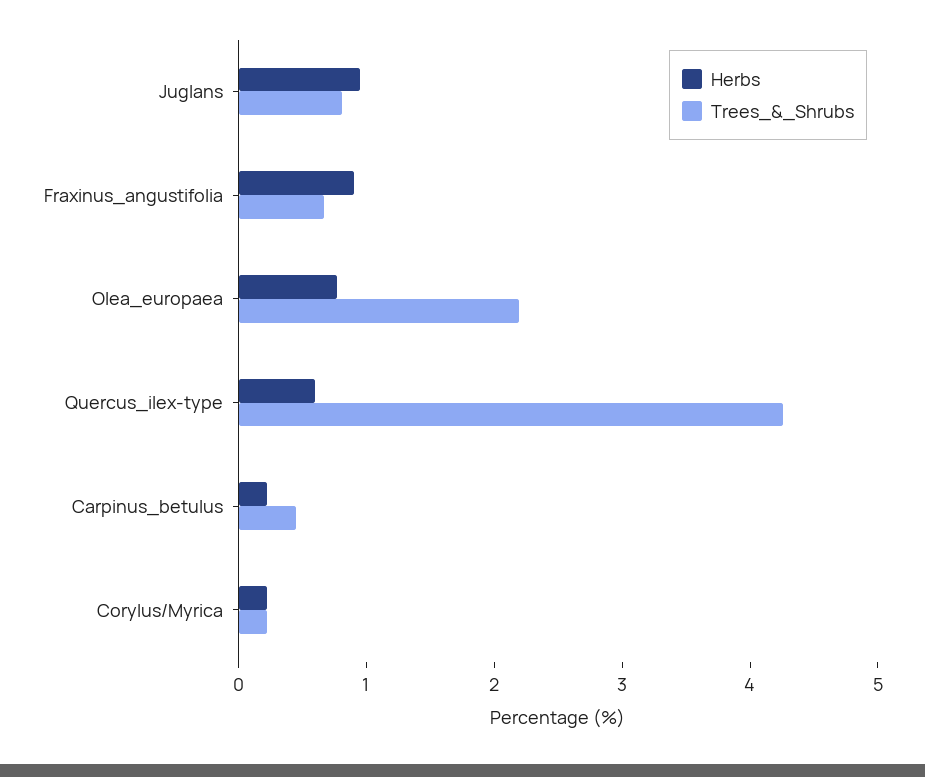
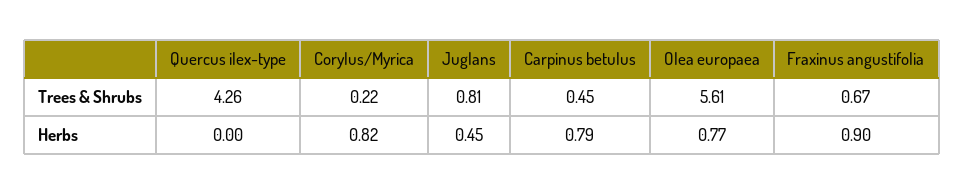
  {
    "Herbs": {
-     "Juglans": 1,
+     "Juglans": 0.45,
      "Fraxinus_angustifolia": 0.9,
      "Olea_europaea": 0.77,
-     "Quercus_ilex-type": 0.6,
+     "Quercus_ilex-type": 0,
-     "Carpinus_betulus": 0.2,
+     "Carpinus_betulus": 0.79,
-     "Corylus/Myrica": 0.2
+     "Corylus/Myrica": 0.82
    },
    "Trees_&_Shrubs": {
      "Juglans": 0.81,
      "Fraxinus_angustifolia": 0.67,
-     "Olea_europaea": 2.2,
+     "Olea_europaea": 5.61,
      "Quercus_ilex-type": 4.26,
      "Carpinus_betulus": 0.45,
      "Corylus/Myrica": 0.22
    }
  }

